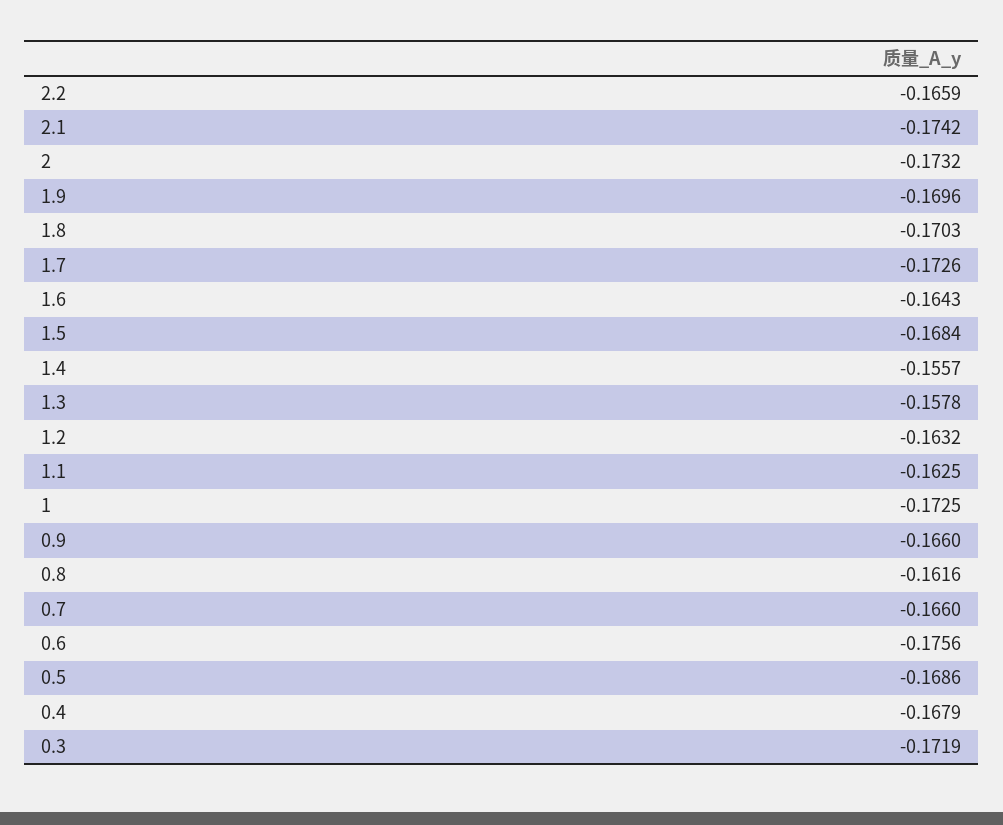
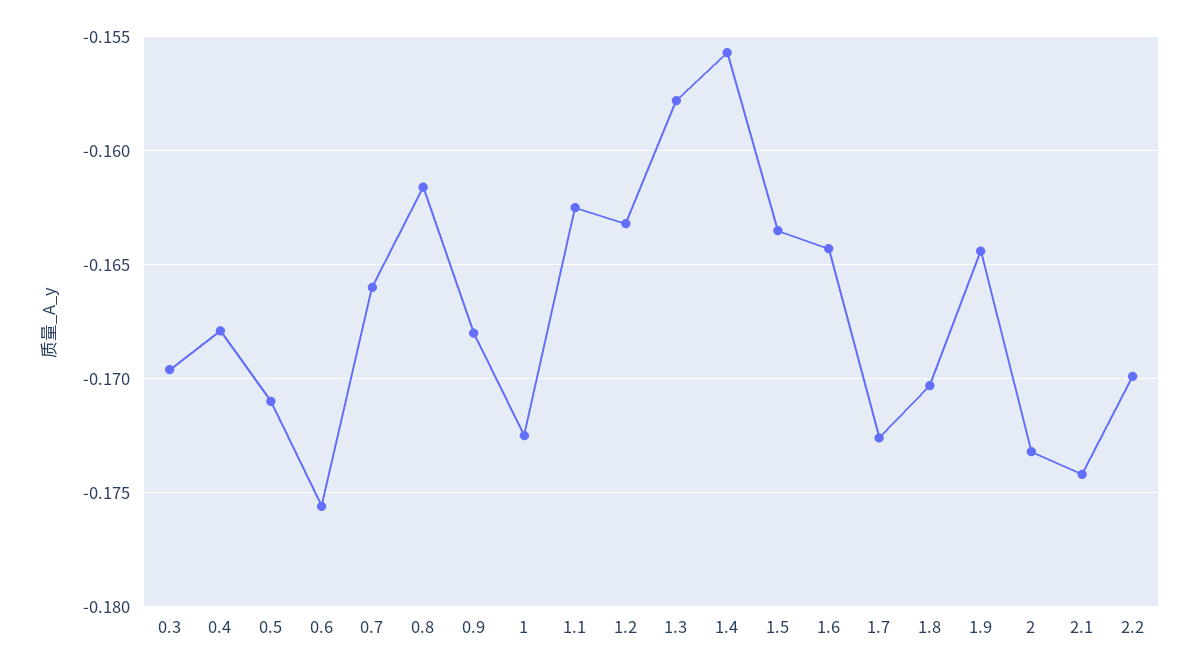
  {
-   "2.2": -0.1659,
+   "2.2": -0.17,
    "2.1": -0.1742,
    "2": -0.1732,
-   "1.9": -0.1696,
+   "1.9": -0.1645,
    "1.8": -0.1703,
    "1.7": -0.1726,
    "1.6": -0.1643,
-   "1.5": -0.1684,
+   "1.5": -0.1635,
    "1.4": -0.1557,
    "1.3": -0.1578,
    "1.2": -0.1632,
    "1.1": -0.1625,
    "1": -0.1725,
-   "0.9": -0.166,
+   "0.9": -0.168,
    "0.8": -0.1616,
    "0.7": -0.166,
    "0.6": -0.1756,
-   "0.5": -0.1686,
+   "0.5": -0.171,
    "0.4": -0.1679,
-   "0.3": -0.1719
+   "0.3": -0.1695
  }

